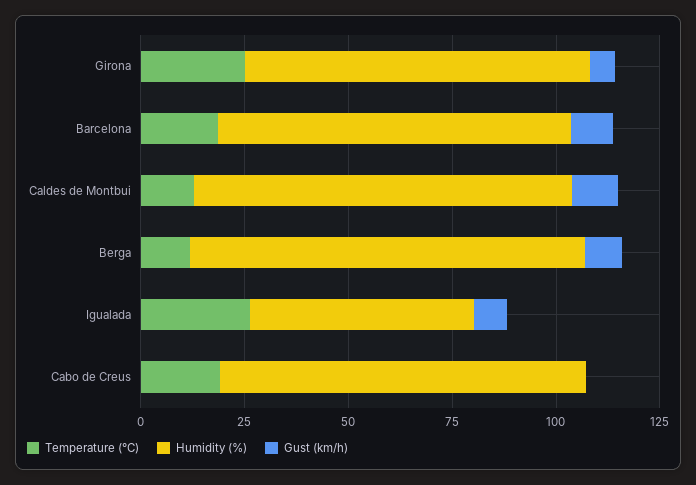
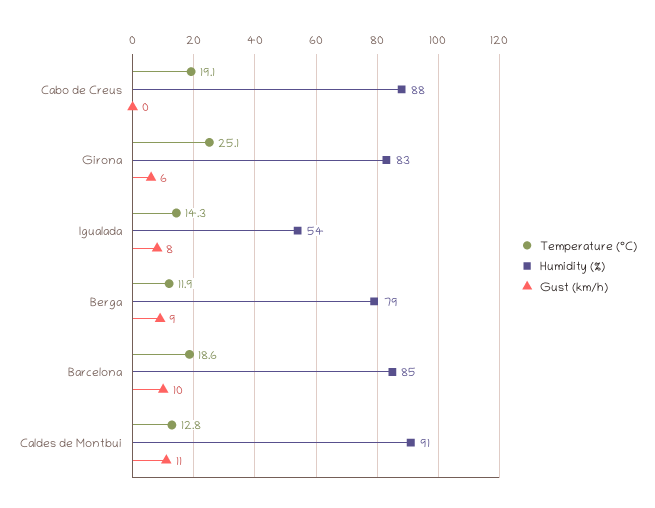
  {
    "Temperature (°C)": {
      "Girona": 25.1,
      "Barcelona": 18.6,
      "Caldes de Montbui": 12.8,
      "Berga": 11.9,
-     "Igualada": 25,
+     "Igualada": 14.3,
      "Cabo de Creus": 19.1
    },
    "Humidity (%)": {
      "Girona": 83,
      "Barcelona": 85,
      "Caldes de Montbui": 91,
-     "Berga": 95,
+     "Berga": 79,
      "Igualada": 54,
      "Cabo de Creus": 88
    },
    "Gust (km/h)": {
      "Girona": 6,
      "Barcelona": 10,
      "Caldes de Montbui": 11,
      "Berga": 9,
      "Igualada": 8,
      "Cabo de Creus": 0
    }
  }

